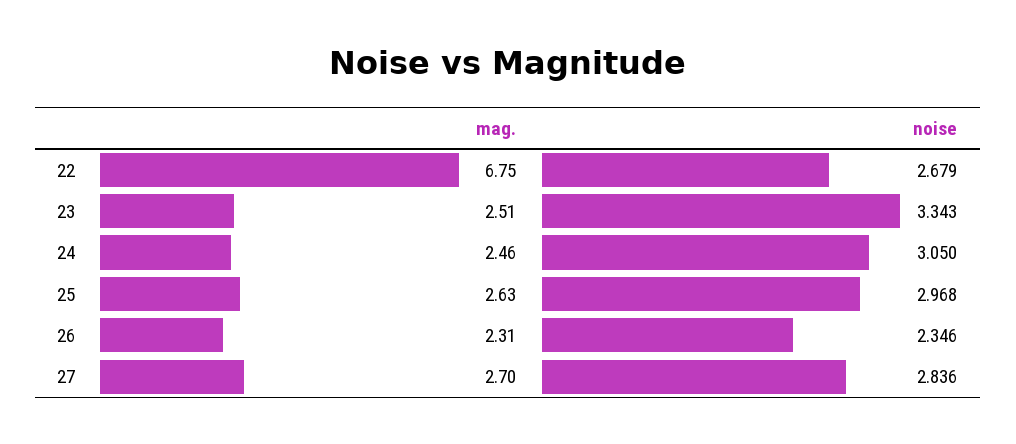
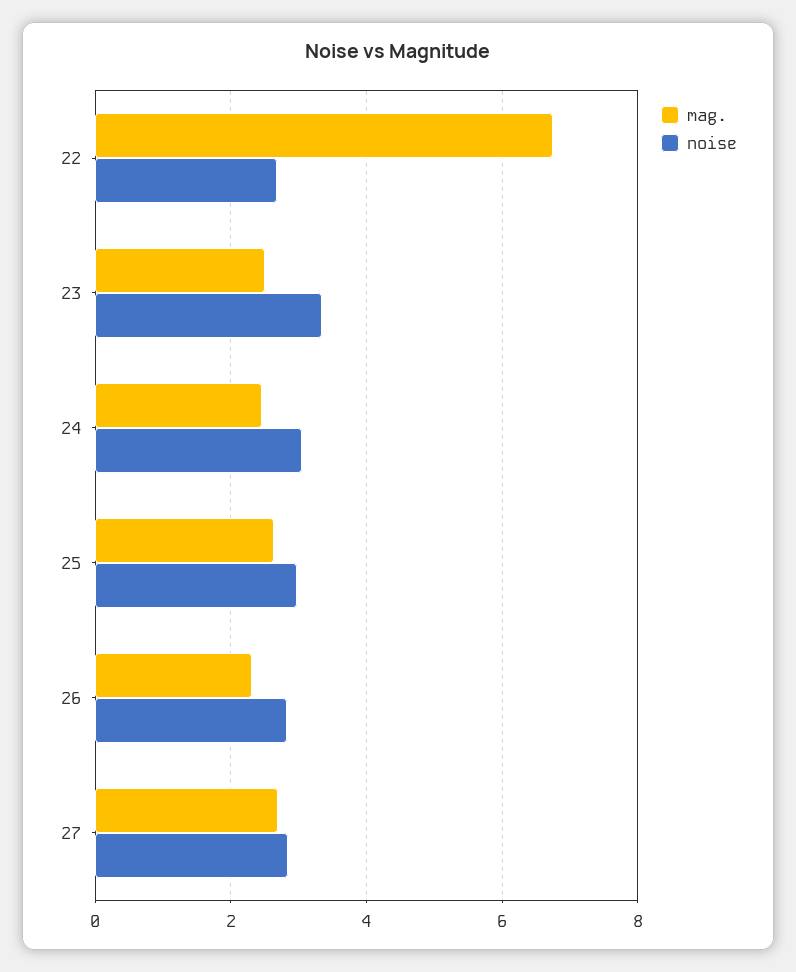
  {
    "mag.": {
      "22": 6.75,
      "23": 2.51,
      "24": 2.46,
      "25": 2.63,
      "26": 2.31,
      "27": 2.7
    },
    "noise": {
      "22": 2.679,
      "23": 3.343,
      "24": 3.05,
      "25": 2.968,
-     "26": 2.346,
+     "26": 2.8,
      "27": 2.836
    }
  }

